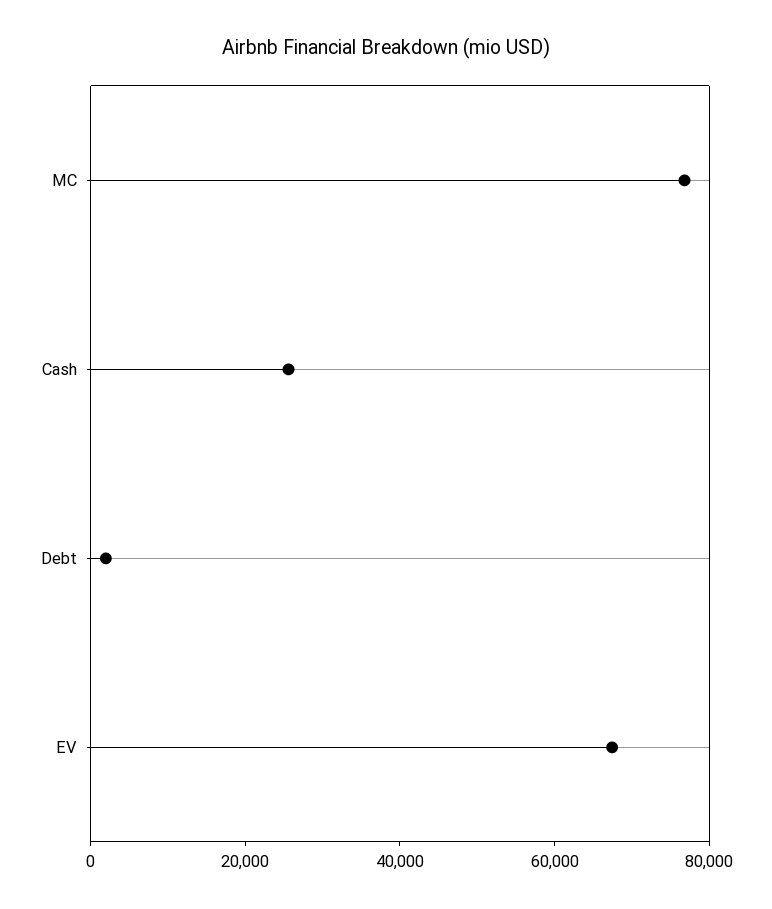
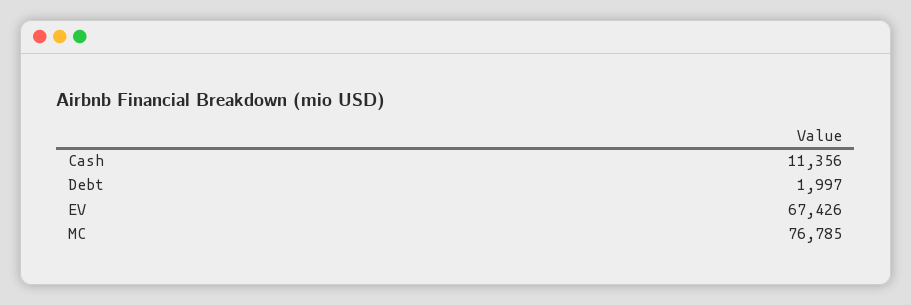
  {
    "MC": 76785,
-   "Cash": 25000,
+   "Cash": 11356,
    "Debt": 1997,
    "EV": 67426
  }

